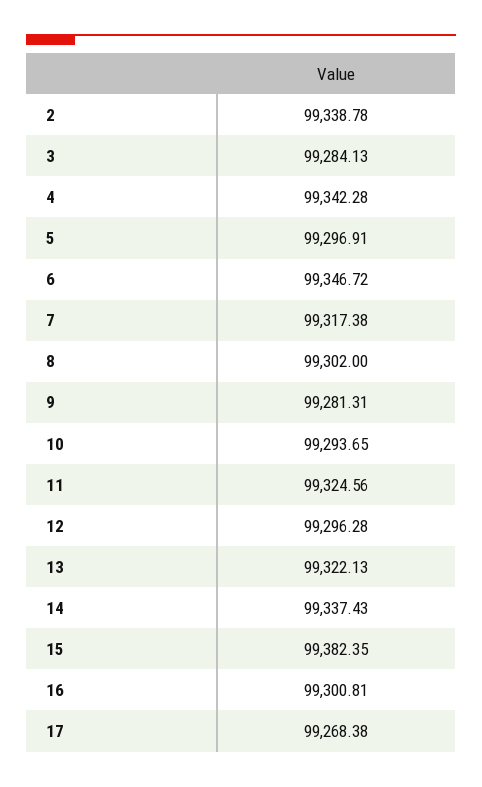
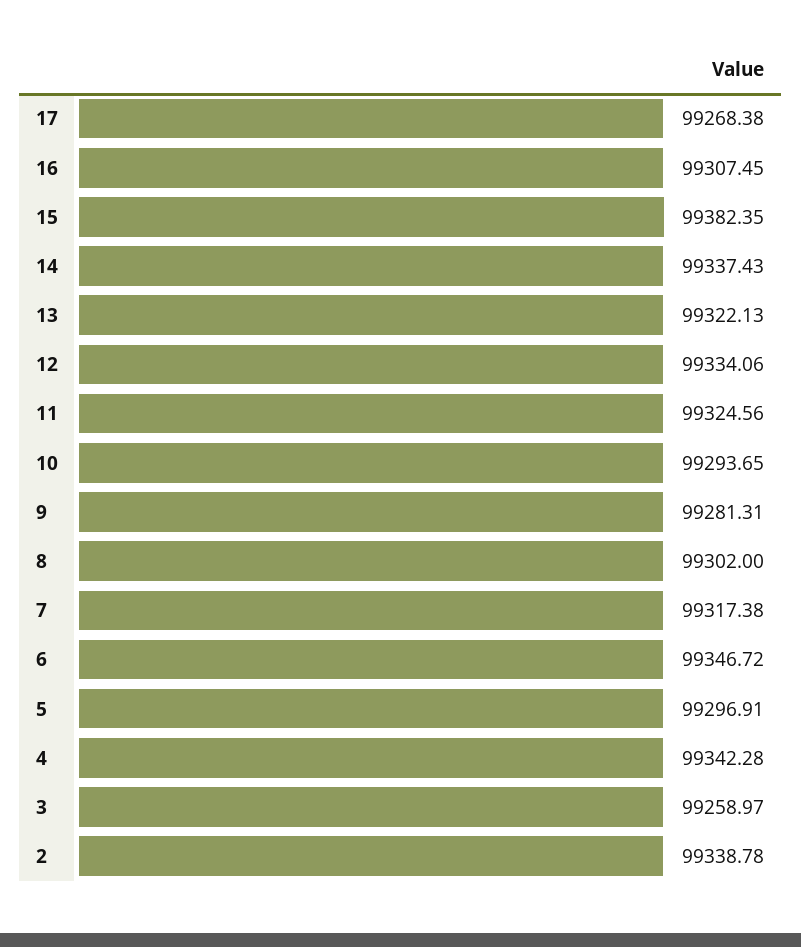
  {
    "2": 99338.78,
-   "3": 99284.13,
+   "3": 99258.97,
    "4": 99342.28,
    "5": 99296.91,
    "6": 99346.72,
    "7": 99317.38,
    "8": 99302,
    "9": 99281.31,
    "10": 99293.65,
    "11": 99324.56,
-   "12": 99296.28,
+   "12": 99334.06,
    "13": 99322.13,
    "14": 99337.43,
    "15": 99382.35,
-   "16": 99300.81,
+   "16": 99307.45,
    "17": 99268.38
  }

